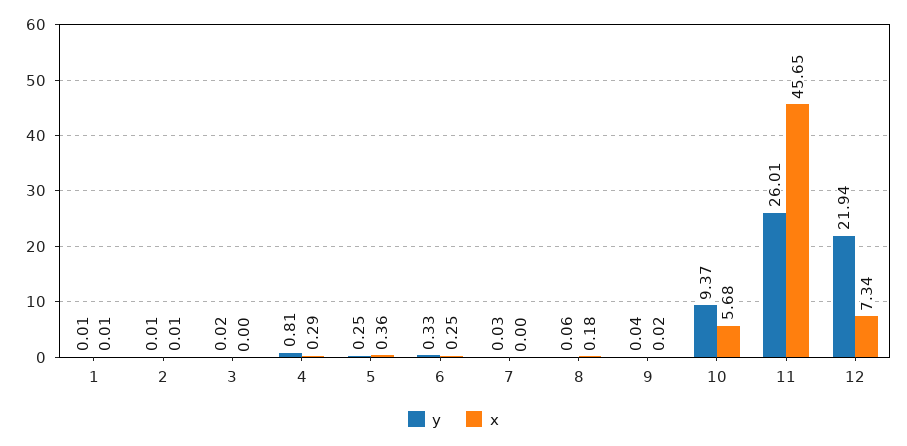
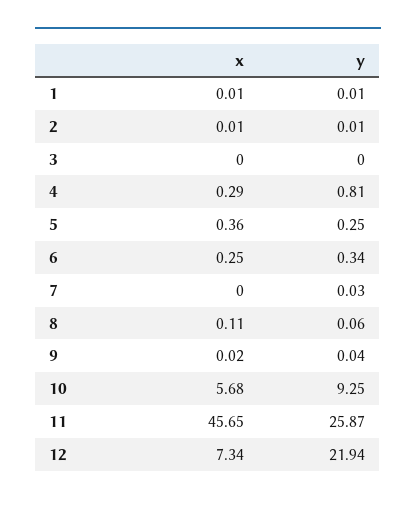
  {
    "y": {
      "1": 0.01,
      "2": 0.01,
-     "3": 0.02,
+     "3": 0,
      "4": 0.81,
      "5": 0.25,
-     "6": 0.33,
+     "6": 0.34,
      "7": 0.03,
      "8": 0.06,
      "9": 0.04,
-     "10": 9.37,
+     "10": 9.25,
-     "11": 26.01,
+     "11": 25.87,
      "12": 21.94
    },
    "x": {
      "1": 0.01,
      "2": 0.01,
      "3": 0,
      "4": 0.29,
      "5": 0.36,
      "6": 0.25,
      "7": 0,
-     "8": 0.18,
+     "8": 0.11,
      "9": 0.02,
      "10": 5.68,
      "11": 45.65,
      "12": 7.34
    }
  }

